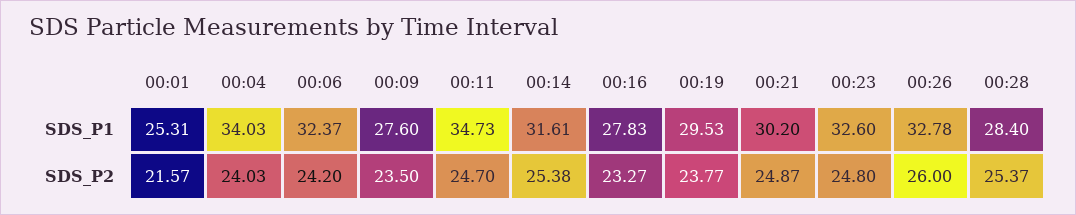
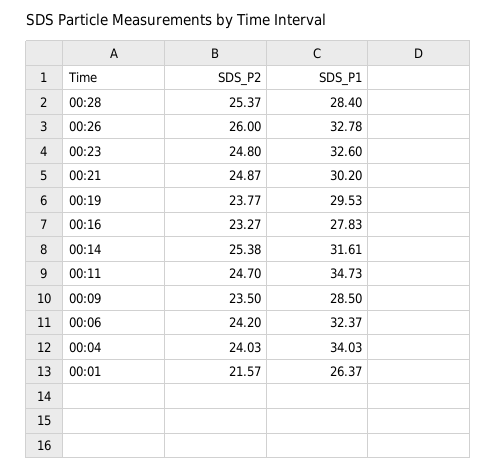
  {
    "00:01": {
-     "SDS_P1": 25.31,
+     "SDS_P1": 26.37,
      "SDS_P2": 21.57
    },
    "00:04": {
      "SDS_P1": 34.03,
      "SDS_P2": 24.03
    },
    "00:06": {
      "SDS_P1": 32.37,
      "SDS_P2": 24.2
    },
    "00:09": {
-     "SDS_P1": 27.6,
+     "SDS_P1": 28.5,
      "SDS_P2": 23.5
    },
    "00:11": {
      "SDS_P1": 34.73,
      "SDS_P2": 24.7
    },
    "00:14": {
      "SDS_P1": 31.61,
      "SDS_P2": 25.38
    },
    "00:16": {
      "SDS_P1": 27.83,
      "SDS_P2": 23.27
    },
    "00:19": {
      "SDS_P1": 29.53,
      "SDS_P2": 23.77
    },
    "00:21": {
      "SDS_P1": 30.2,
      "SDS_P2": 24.87
    },
    "00:23": {
      "SDS_P1": 32.6,
      "SDS_P2": 24.8
    },
    "00:26": {
      "SDS_P1": 32.78,
      "SDS_P2": 26
    },
    "00:28": {
      "SDS_P1": 28.4,
      "SDS_P2": 25.37
    }
  }

